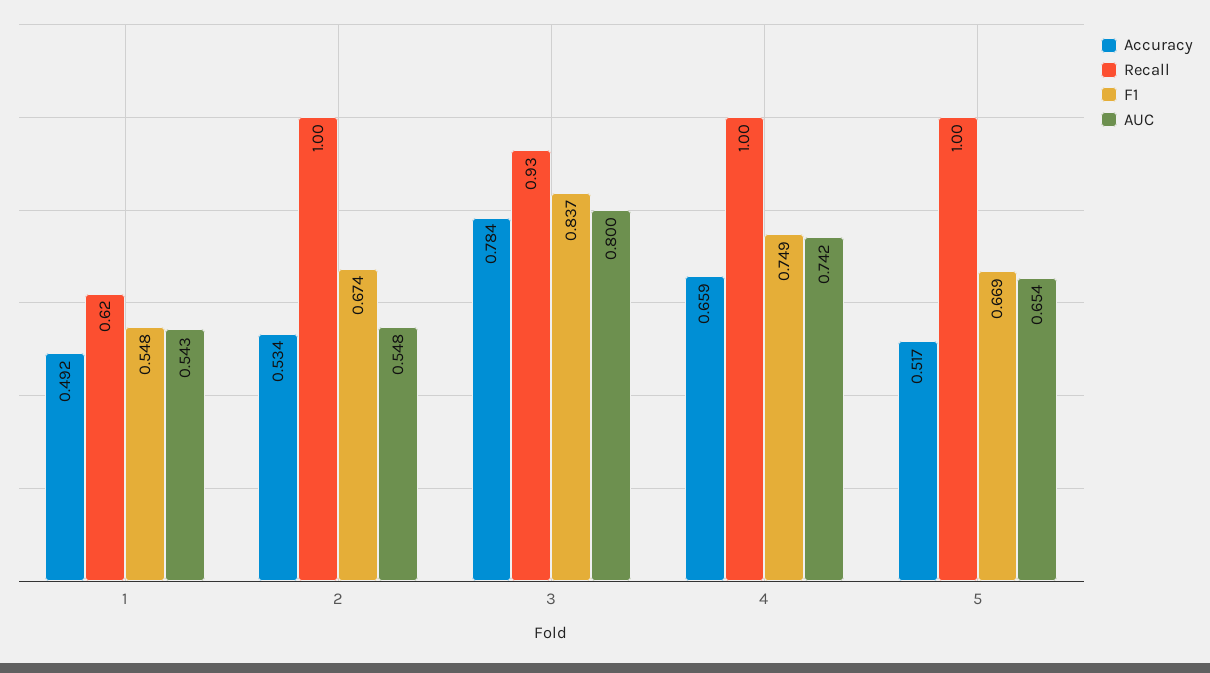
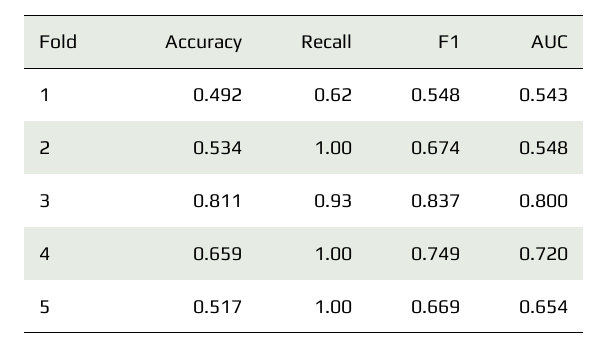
  {
    "Accuracy": {
      "1": 0.492,
      "2": 0.534,
-     "3": 0.784,
+     "3": 0.811,
      "4": 0.659,
      "5": 0.517
    },
    "Recall": {
      "1": 0.62,
      "2": 1,
      "3": 0.93,
      "4": 1,
      "5": 1
    },
    "F1": {
      "1": 0.548,
      "2": 0.674,
      "3": 0.837,
      "4": 0.749,
      "5": 0.669
    },
    "AUC": {
      "1": 0.543,
      "2": 0.548,
      "3": 0.8,
-     "4": 0.742,
+     "4": 0.72,
      "5": 0.654
    }
  }

